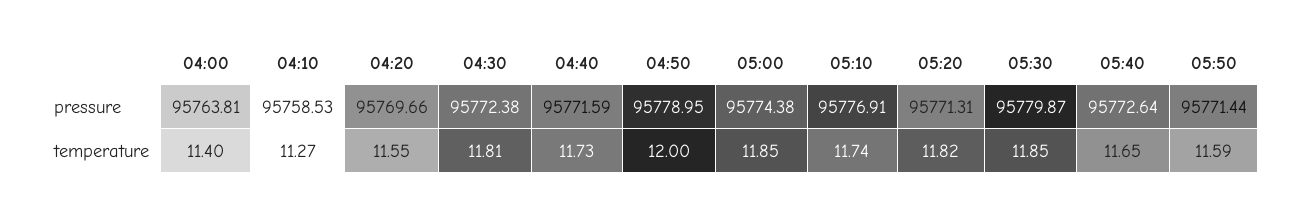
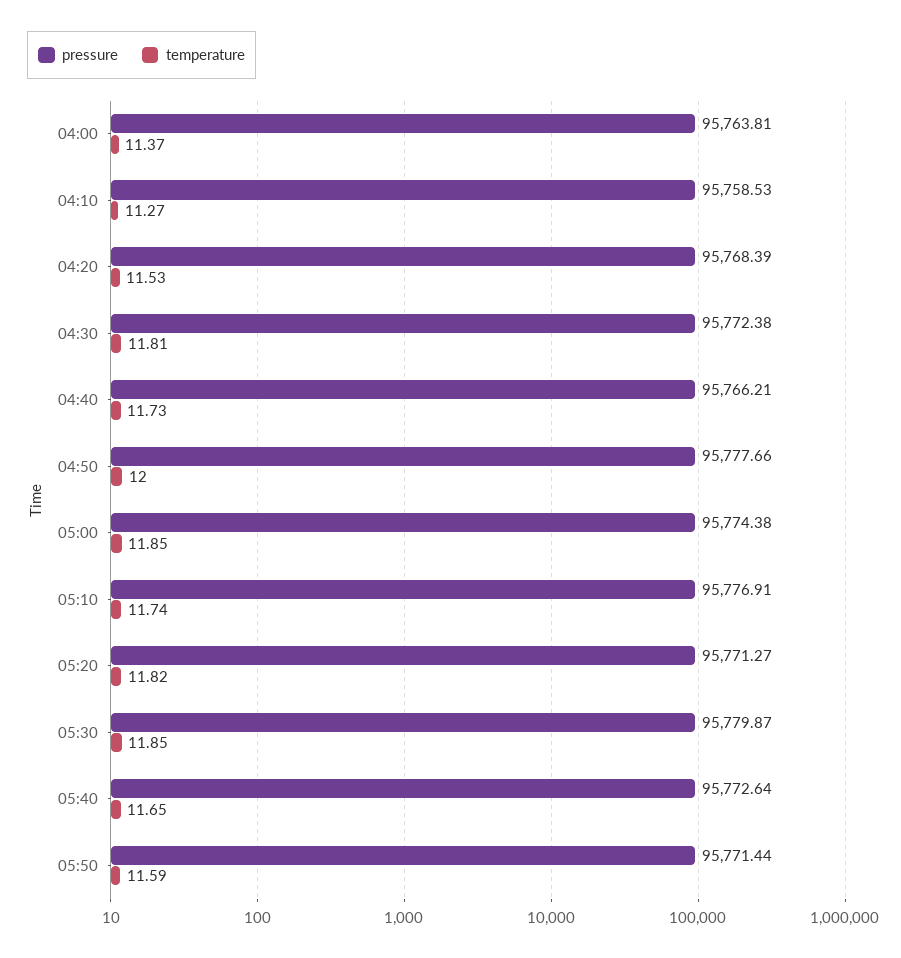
  {
    "pressure": {
      "04:00": 95763.81,
      "04:10": 95758.53,
-     "04:20": 95769.66,
+     "04:20": 95768.39,
      "04:30": 95772.38,
-     "04:40": 95771.59,
+     "04:40": 95766.21,
-     "04:50": 95778.95,
+     "04:50": 95777.66,
      "05:00": 95774.38,
      "05:10": 95776.91,
-     "05:20": 95771.31,
+     "05:20": 95771.27,
      "05:30": 95779.87,
      "05:40": 95772.64,
      "05:50": 95771.44
    },
    "temperature": {
-     "04:00": 11.4,
+     "04:00": 11.37,
      "04:10": 11.27,
-     "04:20": 11.55,
+     "04:20": 11.53,
      "04:30": 11.81,
      "04:40": 11.73,
      "04:50": 12,
      "05:00": 11.85,
      "05:10": 11.74,
      "05:20": 11.82,
      "05:30": 11.85,
      "05:40": 11.65,
      "05:50": 11.59
    }
  }

